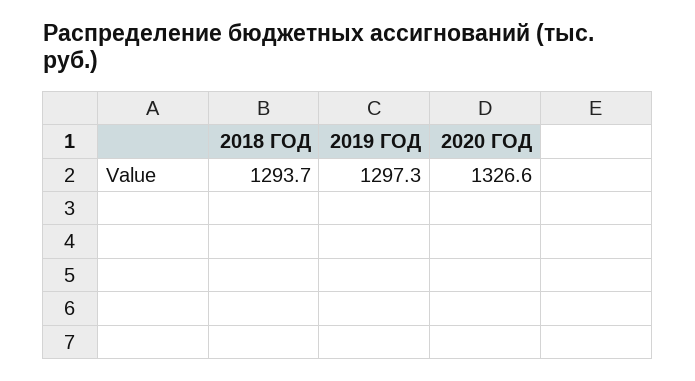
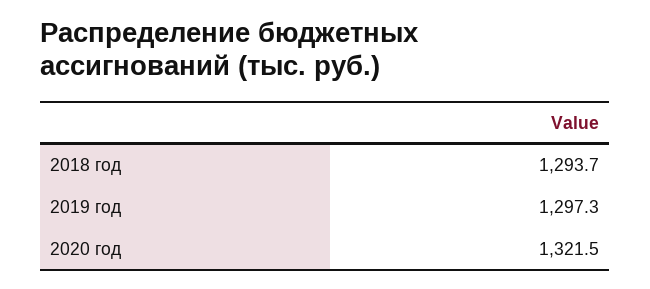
  {
    "2018 ГОД": 1293.7,
    "2019 ГОД": 1297.3,
-   "2020 ГОД": 1326.6
+   "2020 ГОД": 1321.5
  }

